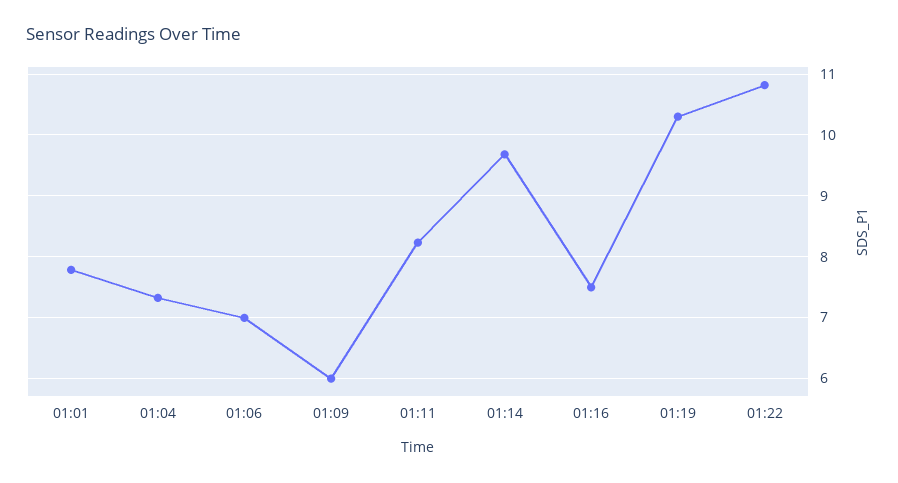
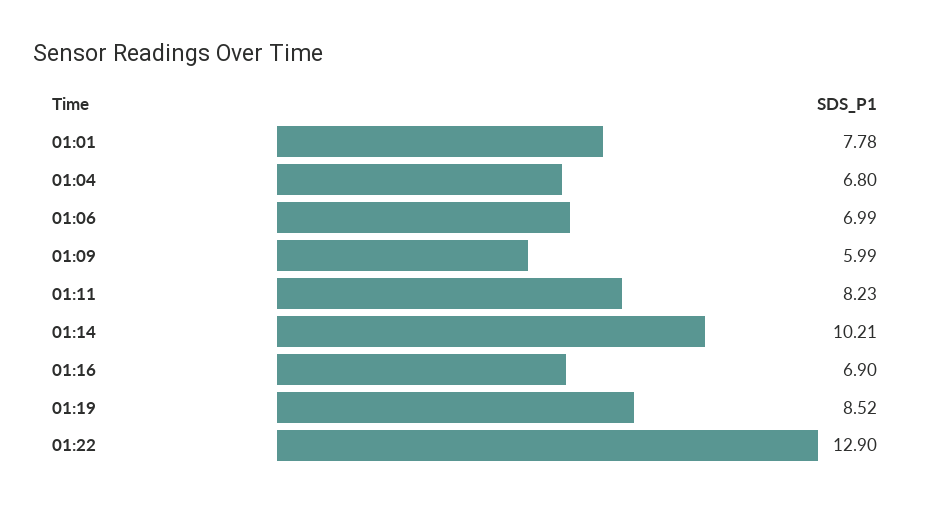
  {
    "01:01": 7.78,
-   "01:04": 7.3,
+   "01:04": 6.8,
    "01:06": 6.99,
    "01:09": 5.99,
    "01:11": 8.23,
-   "01:14": 9.7,
+   "01:14": 10.21,
-   "01:16": 7.5,
+   "01:16": 6.9,
-   "01:19": 10.3,
+   "01:19": 8.52,
-   "01:22": 10.8
+   "01:22": 12.9
  }

